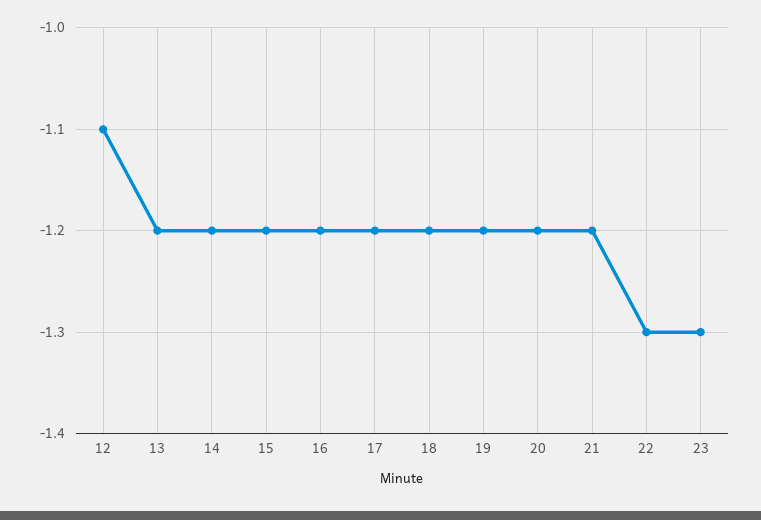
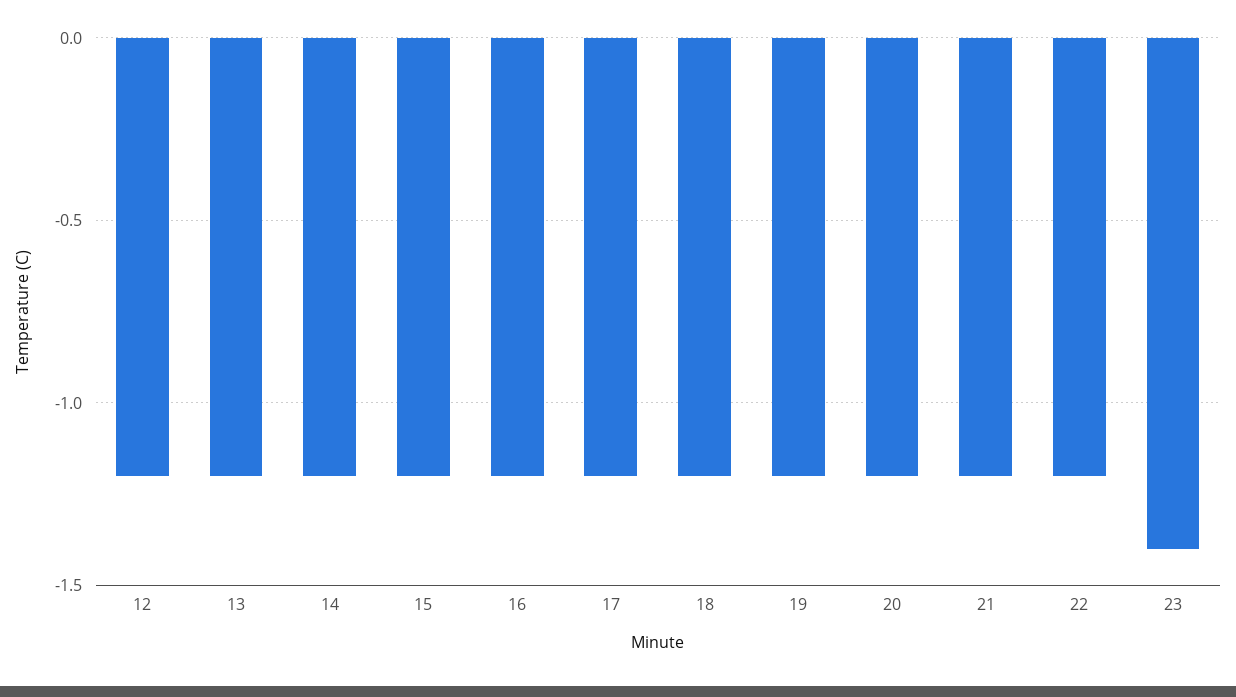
  {
-   "12": -1.1,
+   "12": -1.2,
    "13": -1.2,
    "14": -1.2,
    "15": -1.2,
    "16": -1.2,
    "17": -1.2,
    "18": -1.2,
    "19": -1.2,
    "20": -1.2,
    "21": -1.2,
-   "22": -1.3,
+   "22": -1.2,
-   "23": -1.3
+   "23": -1.4
  }

